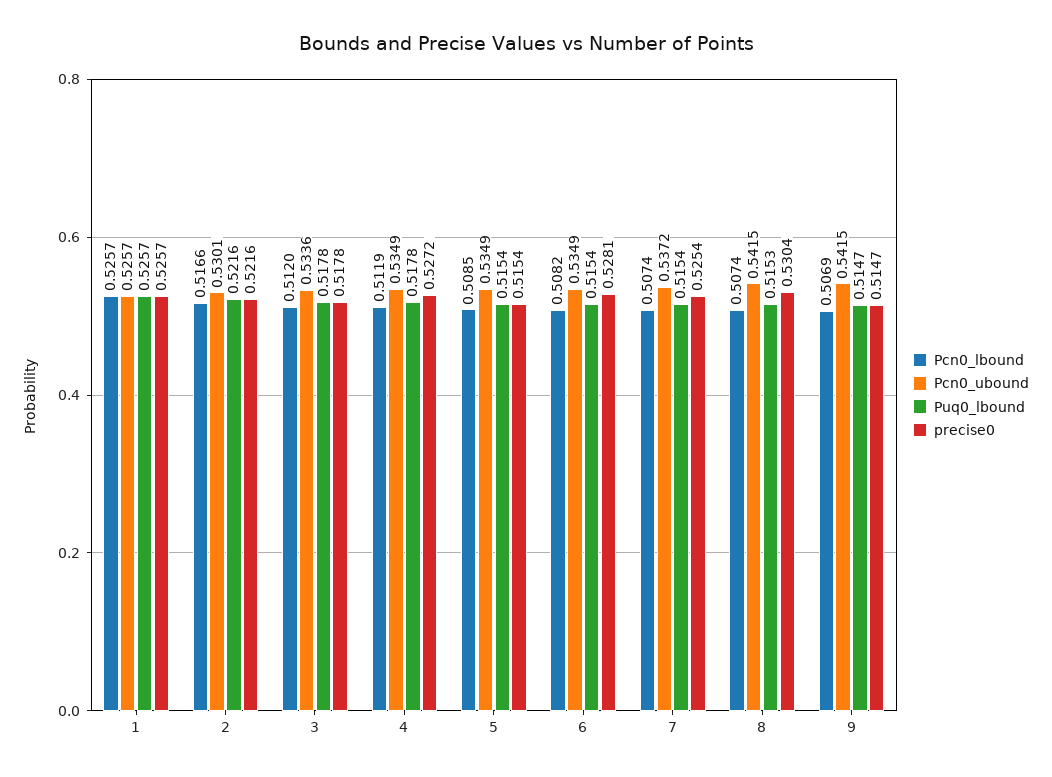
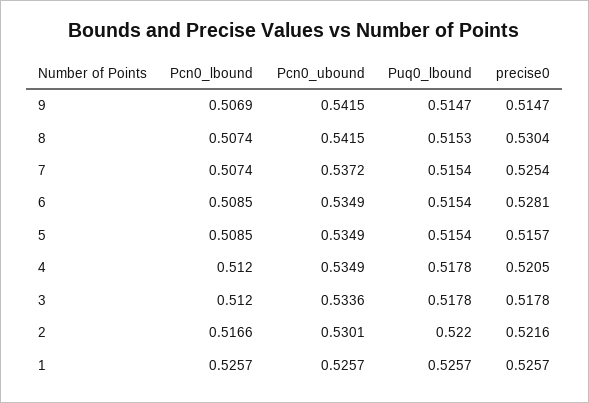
  {
    "Pcn0_lbound": {
      "1": 0.5257,
      "2": 0.5166,
      "3": 0.512,
-     "4": 0.5119,
+     "4": 0.512,
      "5": 0.5085,
-     "6": 0.5082,
+     "6": 0.5085,
      "7": 0.5074,
      "8": 0.5074,
      "9": 0.5069
    },
    "Pcn0_ubound": {
      "1": 0.5257,
      "2": 0.5301,
      "3": 0.5336,
      "4": 0.5349,
      "5": 0.5349,
      "6": 0.5349,
      "7": 0.5372,
      "8": 0.5415,
      "9": 0.5415
    },
    "Puq0_lbound": {
      "1": 0.5257,
-     "2": 0.5216,
+     "2": 0.522,
      "3": 0.5178,
      "4": 0.5178,
      "5": 0.5154,
      "6": 0.5154,
      "7": 0.5154,
      "8": 0.5153,
      "9": 0.5147
    },
    "precise0": {
      "1": 0.5257,
      "2": 0.5216,
      "3": 0.5178,
-     "4": 0.5272,
+     "4": 0.5205,
-     "5": 0.5154,
+     "5": 0.5157,
      "6": 0.5281,
      "7": 0.5254,
      "8": 0.5304,
      "9": 0.5147
    }
  }

